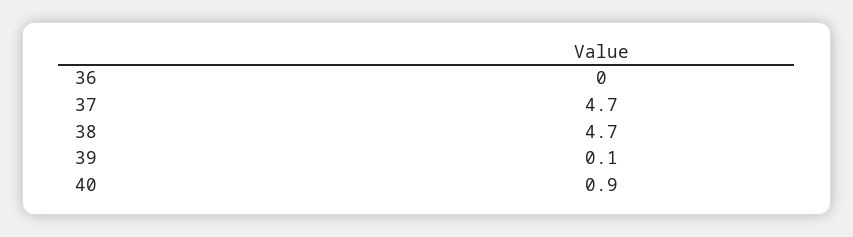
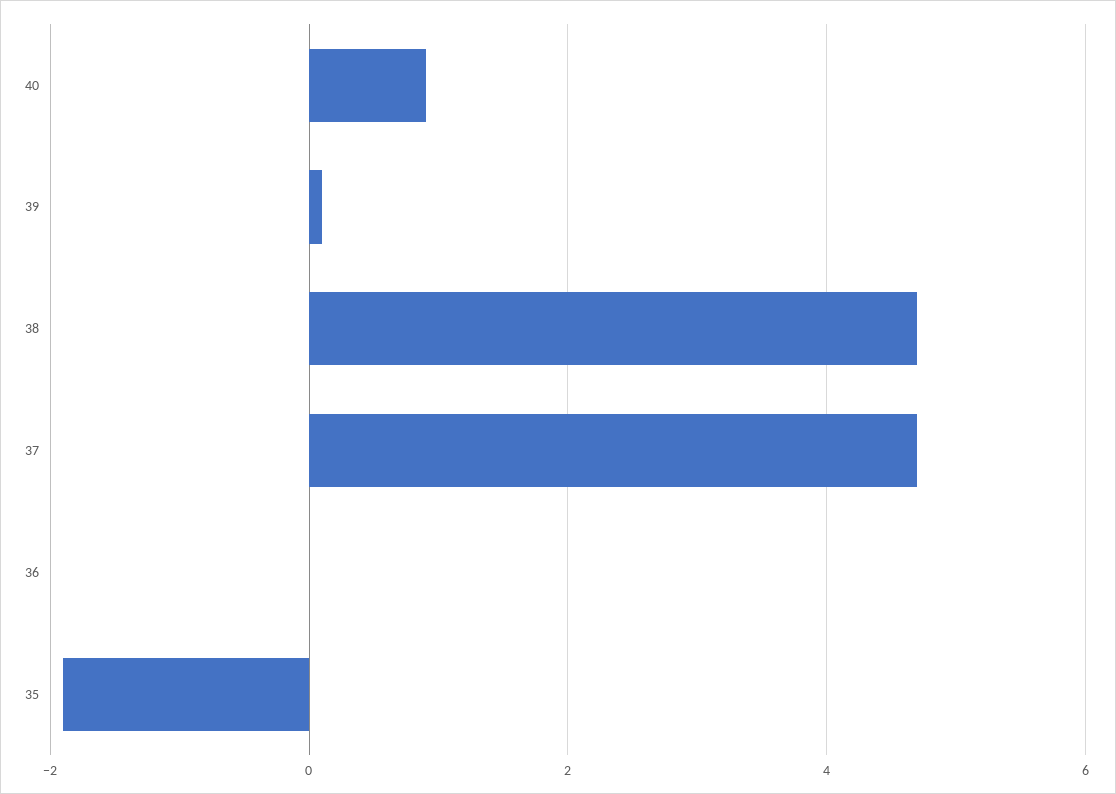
  {
    "36": 0,
    "37": 4.7,
    "38": 4.7,
    "39": 0.1,
-   "40": 0.9
+   "40": 0.9,
+   "35": -2
  }

